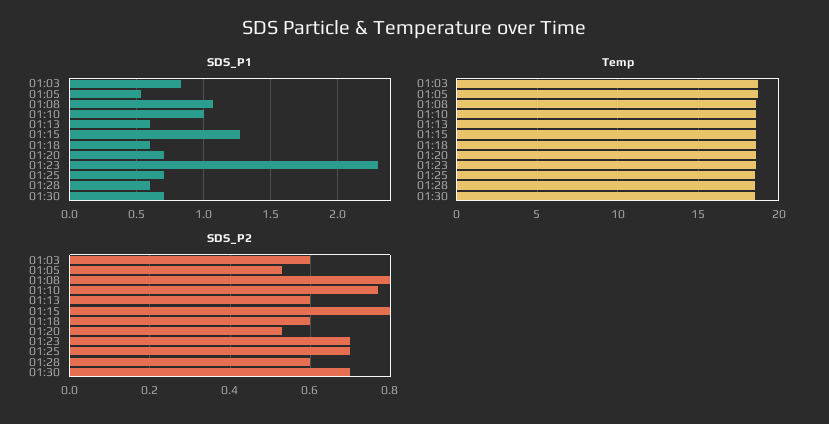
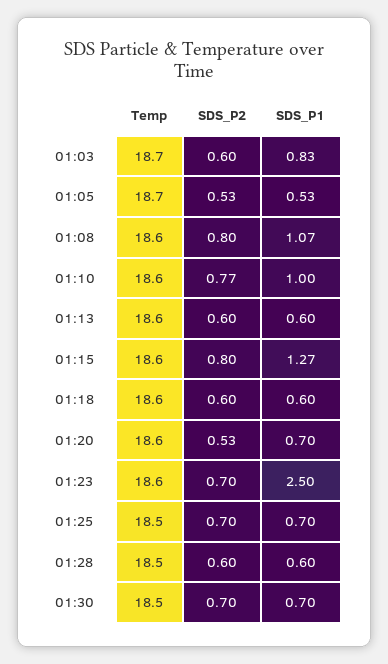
  {
    "SDS_P1": {
      "01:03": 0.83,
      "01:05": 0.53,
      "01:08": 1.07,
      "01:10": 1,
      "01:13": 0.6,
      "01:15": 1.27,
      "01:18": 0.6,
      "01:20": 0.7,
-     "01:23": 2.3,
+     "01:23": 2.5,
      "01:25": 0.7,
      "01:28": 0.6,
      "01:30": 0.7
    },
    "Temp": {
      "01:03": 18.7,
      "01:05": 18.7,
      "01:08": 18.6,
      "01:10": 18.6,
      "01:13": 18.6,
      "01:15": 18.6,
      "01:18": 18.6,
      "01:20": 18.6,
      "01:23": 18.6,
      "01:25": 18.5,
      "01:28": 18.5,
      "01:30": 18.5
    },
    "SDS_P2": {
      "01:03": 0.6,
      "01:05": 0.53,
      "01:08": 0.8,
      "01:10": 0.77,
      "01:13": 0.6,
      "01:15": 0.8,
      "01:18": 0.6,
      "01:20": 0.53,
      "01:23": 0.7,
      "01:25": 0.7,
      "01:28": 0.6,
      "01:30": 0.7
    }
  }

